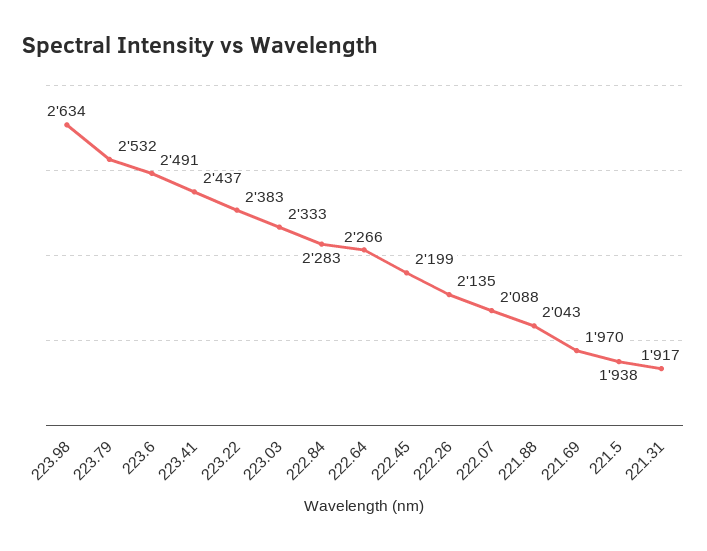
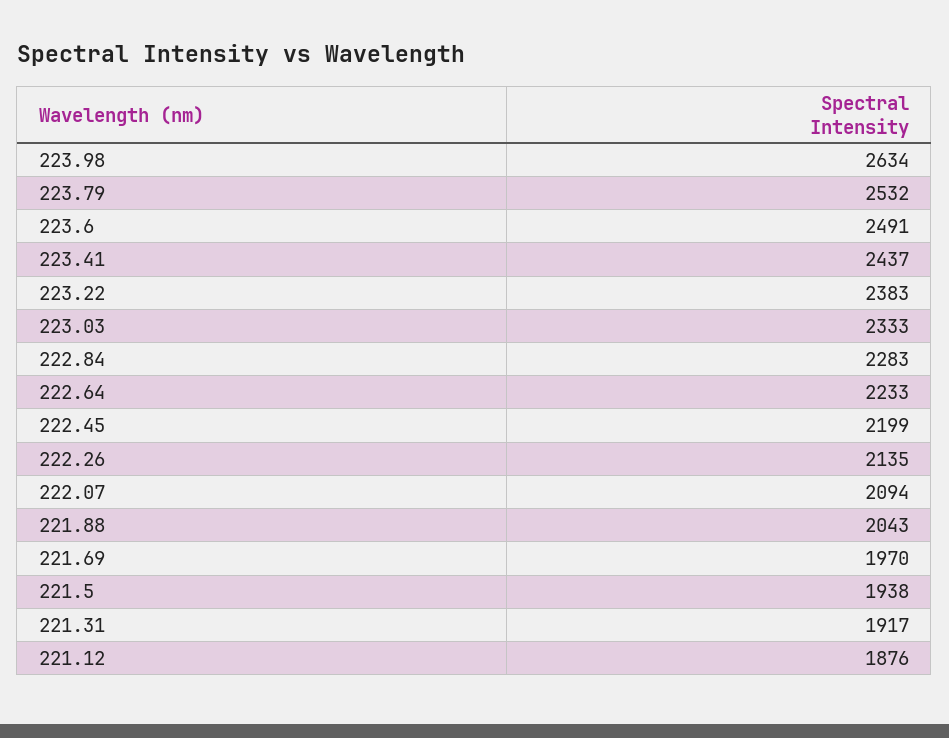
  {
    "223.98": 2634,
    "223.79": 2532,
    "223.6": 2491,
    "223.41": 2437,
    "223.22": 2383,
    "223.03": 2333,
    "222.84": 2283,
-   "222.64": 2266,
+   "222.64": 2233,
    "222.45": 2199,
    "222.26": 2135,
-   "222.07": 2088,
+   "222.07": 2094,
    "221.88": 2043,
    "221.69": 1970,
    "221.5": 1938,
-   "221.31": 1917
+   "221.31": 1917,
+   "221.12": 1876
  }

